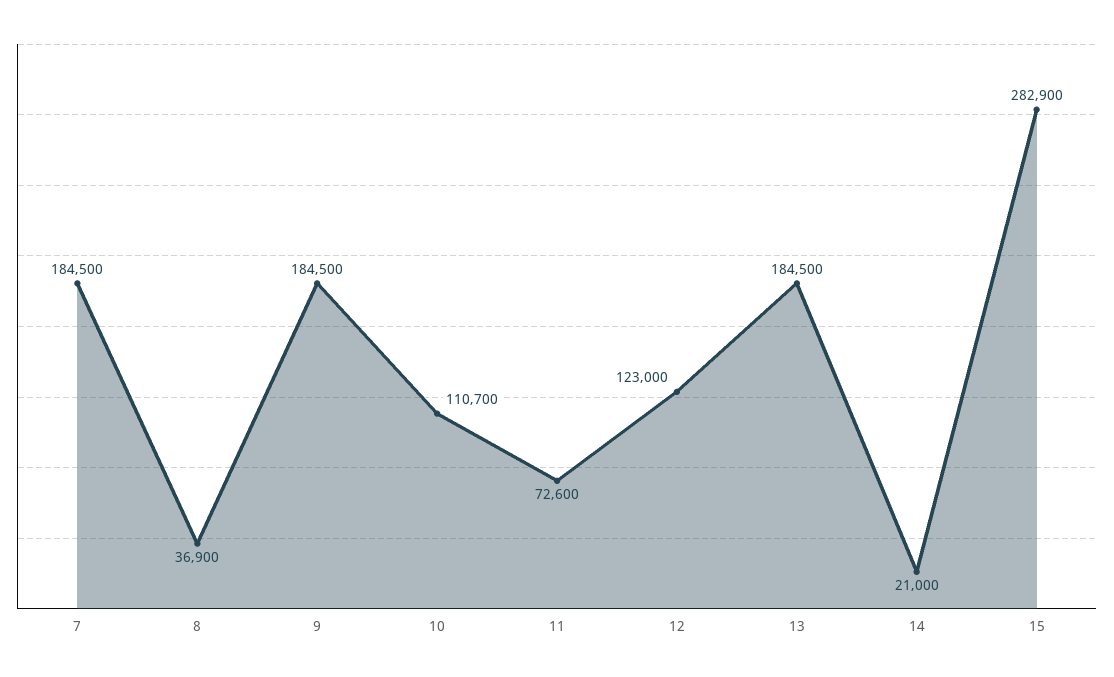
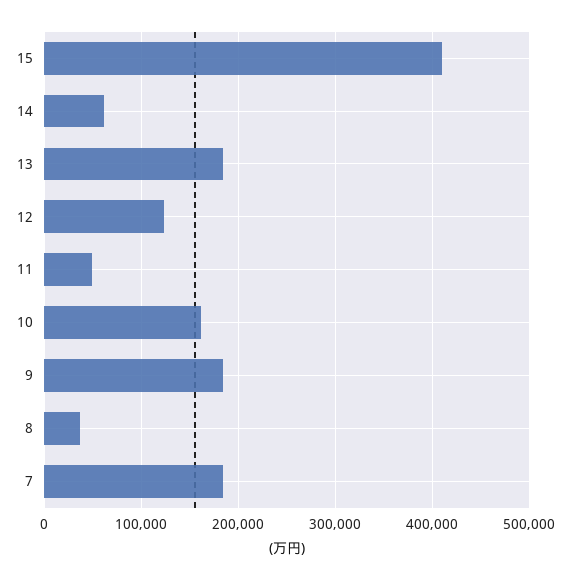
  {
    "7": 184500,
    "8": 36900,
    "9": 184500,
-   "10": 110700,
+   "10": 160000,
-   "11": 72600,
+   "11": 50000,
    "12": 123000,
    "13": 184500,
-   "14": 21000,
+   "14": 60000,
-   "15": 282900
+   "15": 410000
  }

